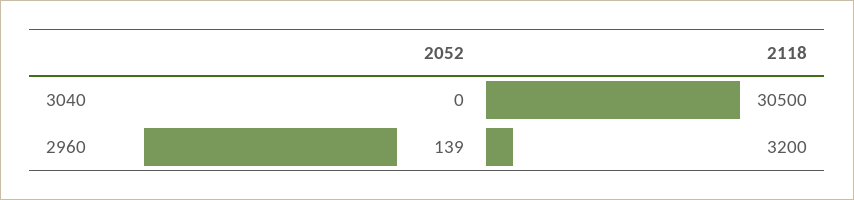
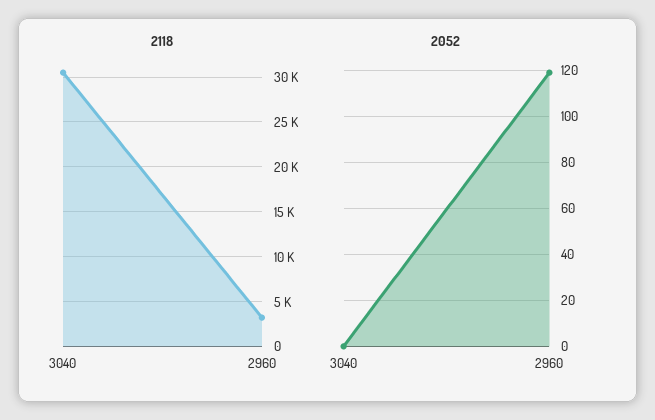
  {
    "2052": {
      "3040": 0,
-     "2960": 139
+     "2960": 120
    },
    "2118": {
      "3040": 30500,
      "2960": 3200
    }
  }

